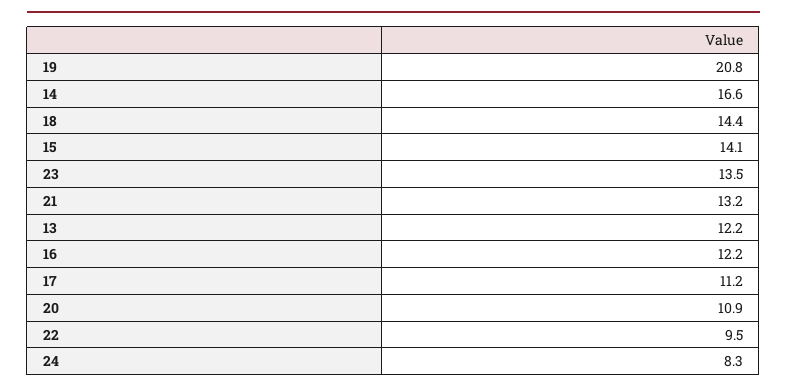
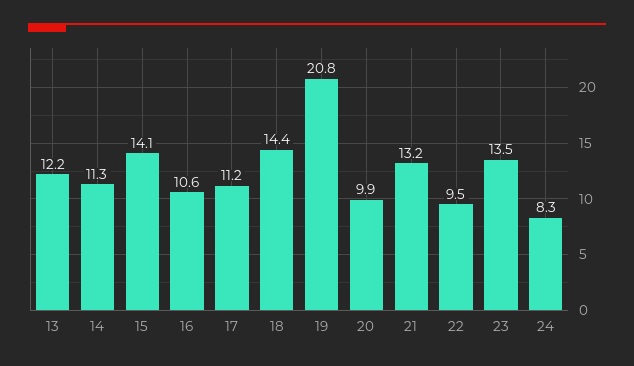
  {
    "19": 20.8,
-   "14": 16.6,
+   "14": 11.3,
    "18": 14.4,
    "15": 14.1,
    "23": 13.5,
    "21": 13.2,
    "13": 12.2,
-   "16": 12.2,
+   "16": 10.6,
    "17": 11.2,
-   "20": 10.9,
+   "20": 9.9,
    "22": 9.5,
    "24": 8.3
  }

